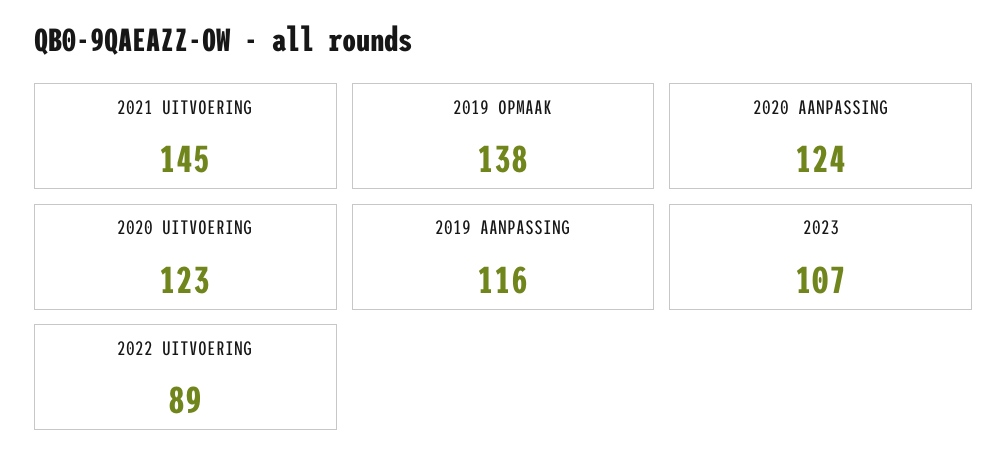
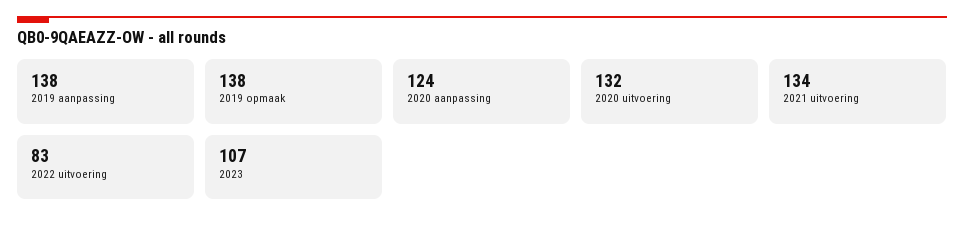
  {
-   "2021 UITVOERING": 145,
+   "2021 UITVOERING": 134,
    "2019 OPMAAK": 138,
    "2020 AANPASSING": 124,
-   "2020 UITVOERING": 123,
+   "2020 UITVOERING": 132,
-   "2019 AANPASSING": 116,
+   "2019 AANPASSING": 138,
    "2023": 107,
-   "2022 UITVOERING": 89
+   "2022 UITVOERING": 83
  }

